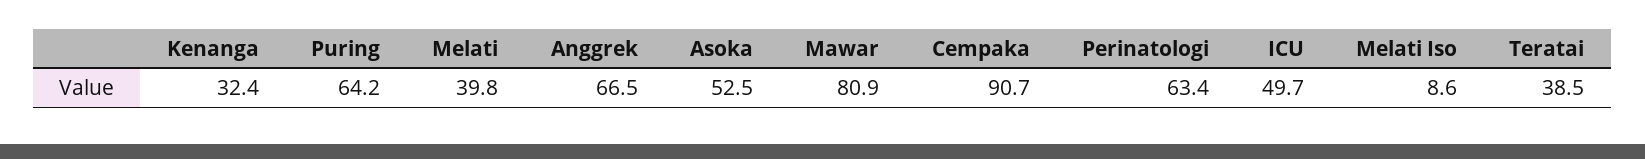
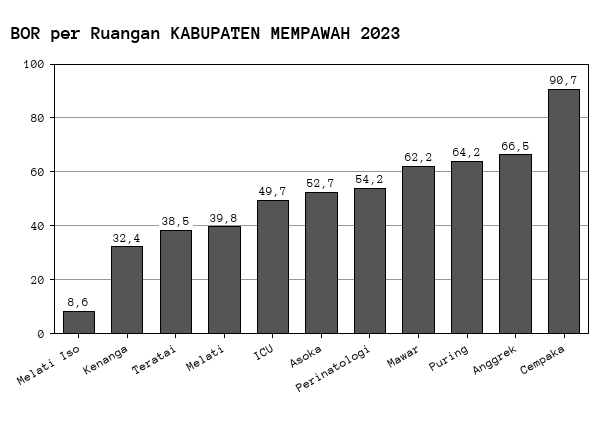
  {
    "Kenanga": 32.4,
    "Puring": 64.2,
    "Melati": 39.8,
    "Anggrek": 66.5,
-   "Asoka": 52.5,
+   "Asoka": 52.7,
-   "Mawar": 80.9,
+   "Mawar": 62.2,
    "Cempaka": 90.7,
-   "Perinatologi": 63.4,
+   "Perinatologi": 54.2,
    "ICU": 49.7,
    "Melati Iso": 8.6,
    "Teratai": 38.5
  }

